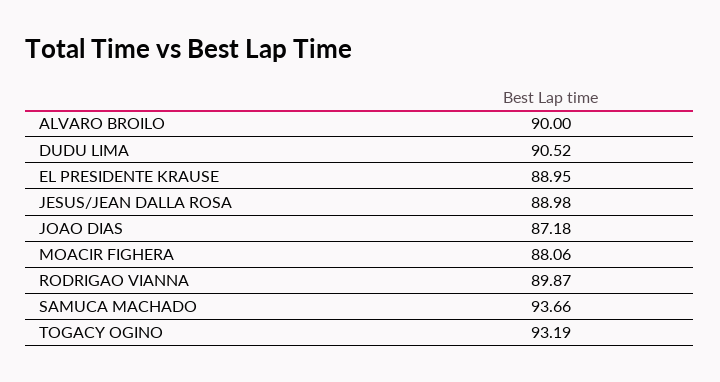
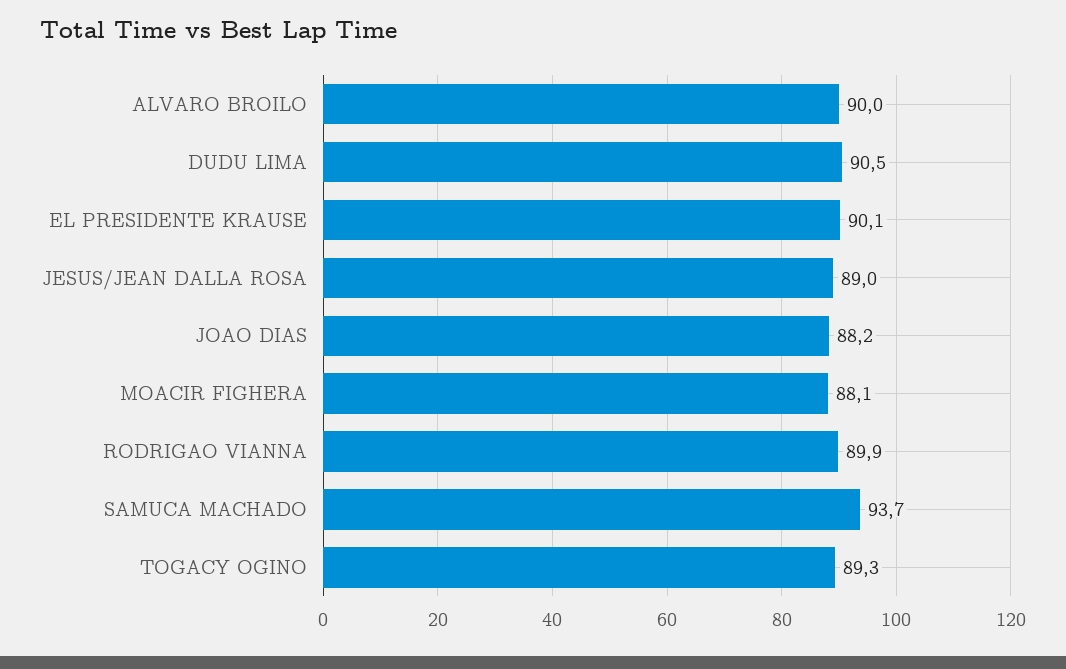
  {
    "ALVARO BROILO": 90,
    "DUDU LIMA": 90.52,
-   "EL PRESIDENTE KRAUSE": 88.95,
+   "EL PRESIDENTE KRAUSE": 90.1,
    "JESUS/JEAN DALLA ROSA": 88.98,
-   "JOAO DIAS": 87.18,
+   "JOAO DIAS": 88.2,
    "MOACIR FIGHERA": 88.06,
    "RODRIGAO VIANNA": 89.87,
    "SAMUCA MACHADO": 93.66,
-   "TOGACY OGINO": 93.19
+   "TOGACY OGINO": 89.3
  }

